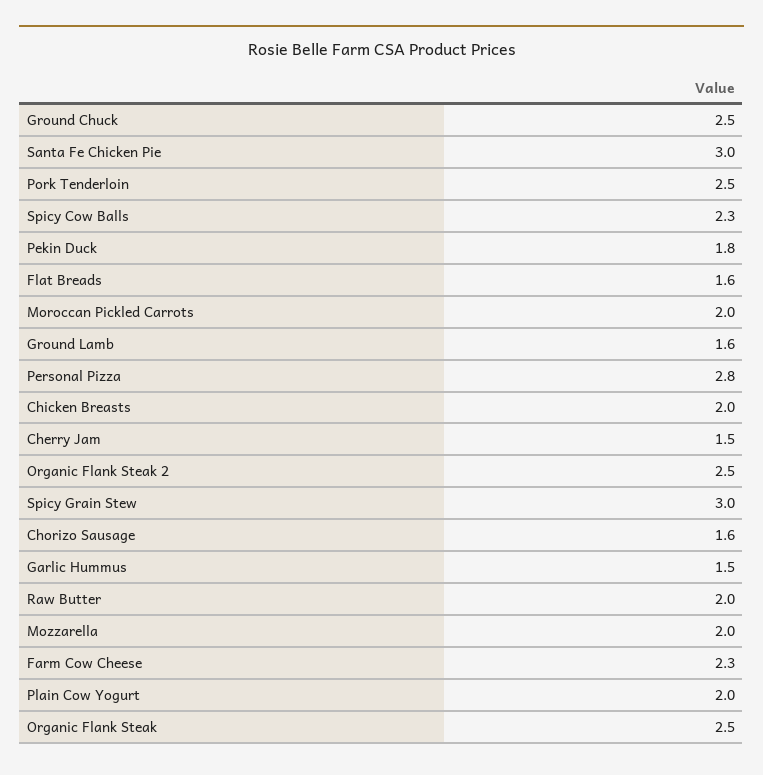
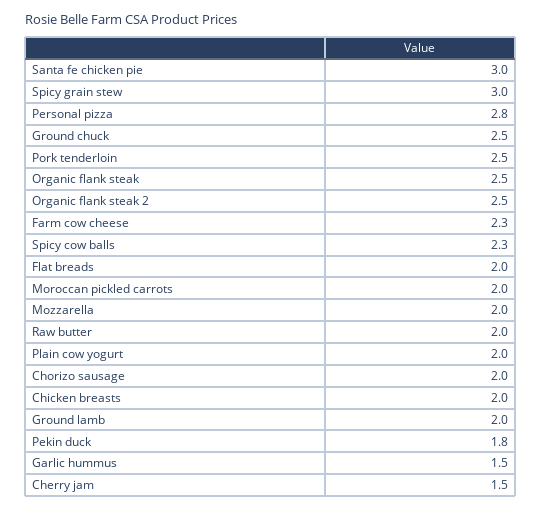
  {
    "Ground Chuck": 2.5,
    "Santa Fe Chicken Pie": 3,
    "Pork Tenderloin": 2.5,
    "Spicy Cow Balls": 2.3,
    "Pekin Duck": 1.8,
-   "Flat Breads": 1.6,
+   "Flat Breads": 2,
    "Moroccan Pickled Carrots": 2,
-   "Ground Lamb": 1.6,
+   "Ground Lamb": 2,
    "Personal Pizza": 2.8,
    "Chicken Breasts": 2,
    "Cherry Jam": 1.5,
    "Organic Flank Steak 2": 2.5,
    "Spicy Grain Stew": 3,
-   "Chorizo Sausage": 1.6,
+   "Chorizo Sausage": 2,
    "Garlic Hummus": 1.5,
    "Raw Butter": 2,
    "Mozzarella": 2,
    "Farm Cow Cheese": 2.3,
    "Plain Cow Yogurt": 2,
    "Organic Flank Steak": 2.5
  }

